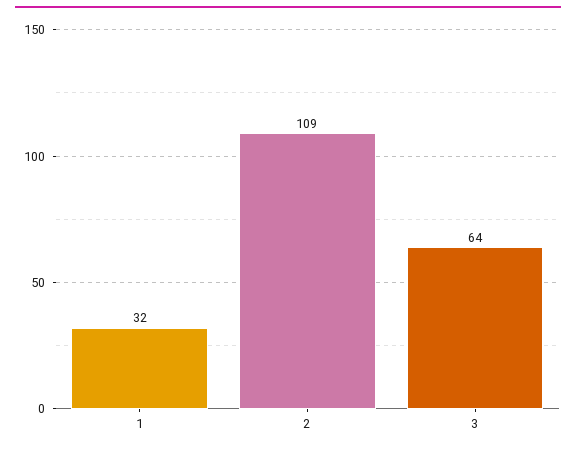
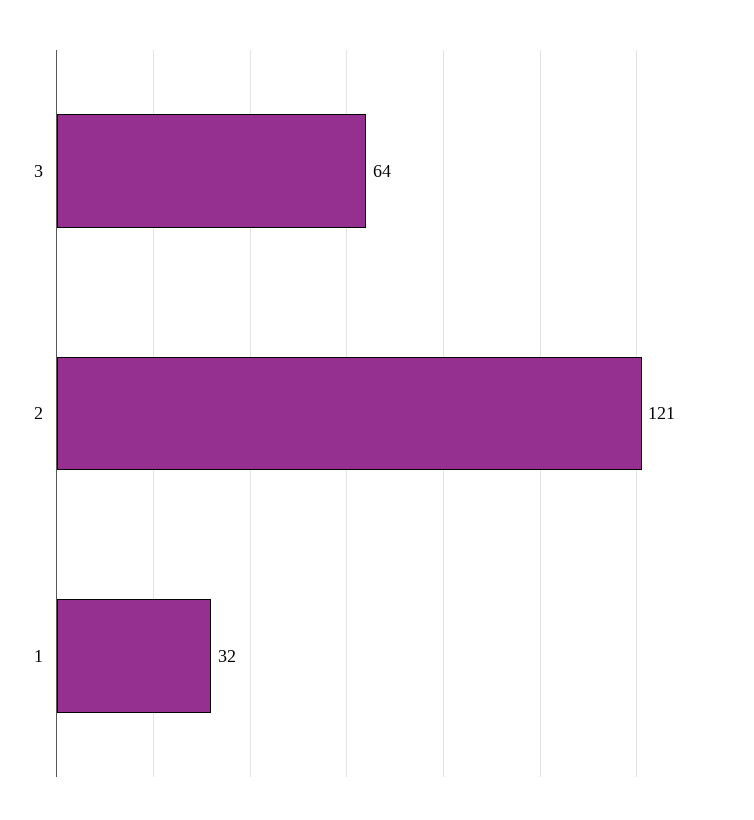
  {
    "1": 32,
-   "2": 109,
+   "2": 121,
    "3": 64
  }

